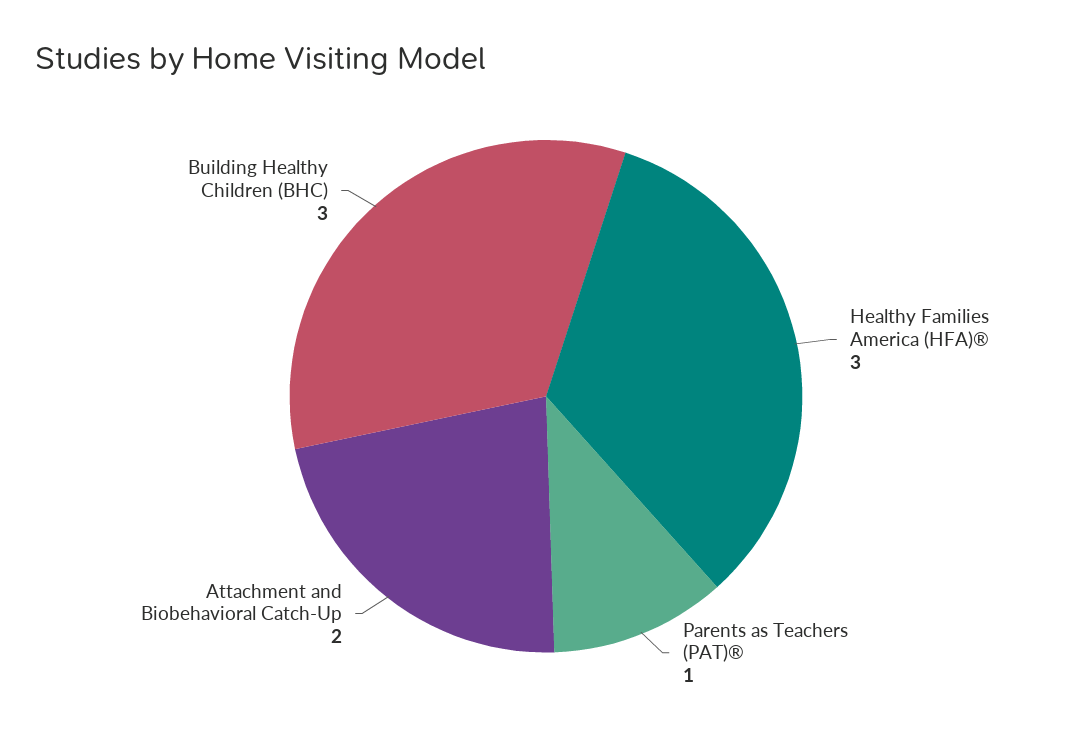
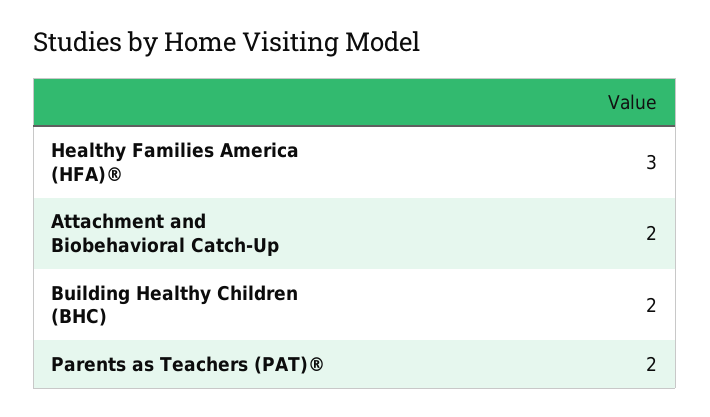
  {
    "Healthy Families America (HFA)®": 3,
-   "Parents as Teachers (PAT)®": 1,
+   "Parents as Teachers (PAT)®": 2,
    "Attachment and Biobehavioral Catch-Up": 2,
-   "Building Healthy Children (BHC)": 3
+   "Building Healthy Children (BHC)": 2
  }

